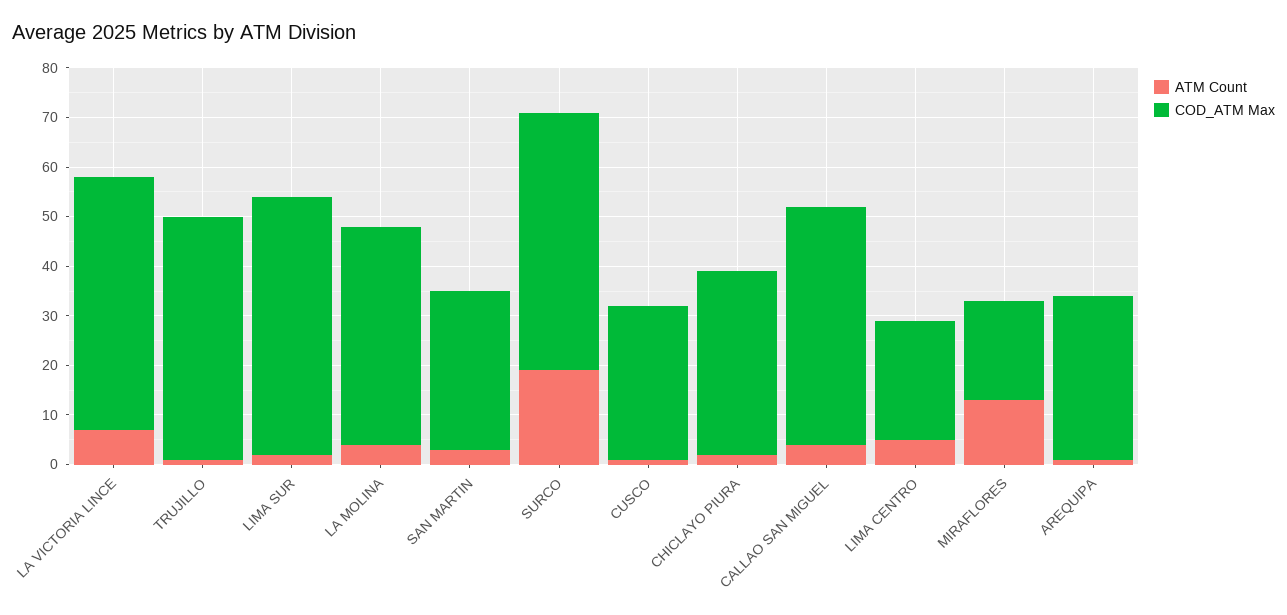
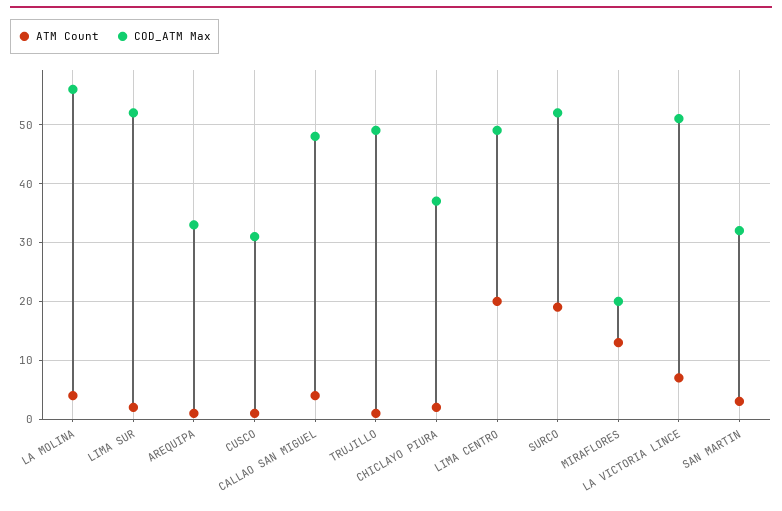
  {
    "ATM Count": {
      "LA VICTORIA LINCE": 5,
      "TRUJILLO": 0,
      "LIMA SUR": 0,
      "LA MOLINA": 5,
      "SAN MARTIN": 5,
      "SURCO": 20,
      "CUSCO": 0,
      "CHICLAYO PIURA": 0,
      "CALLAO SAN MIGUEL": 5,
-     "LIMA CENTRO": 5,
+     "LIMA CENTRO": 20,
      "MIRAFLORES": 15,
      "AREQUIPA": 0
    },
    "COD_ATM Max": {
      "LA VICTORIA LINCE": 50,
      "TRUJILLO": 50,
      "LIMA SUR": 50,
-     "LA MOLINA": 45,
+     "LA MOLINA": 55,
      "SAN MARTIN": 30,
      "SURCO": 50,
      "CUSCO": 30,
      "CHICLAYO PIURA": 35,
      "CALLAO SAN MIGUEL": 50,
-     "LIMA CENTRO": 25,
+     "LIMA CENTRO": 50,
      "MIRAFLORES": 20,
      "AREQUIPA": 35
    }
  }

